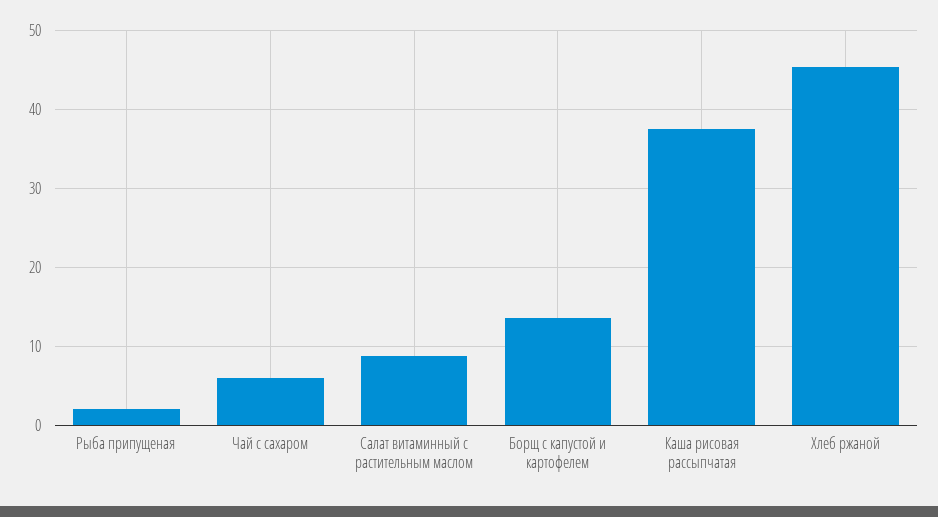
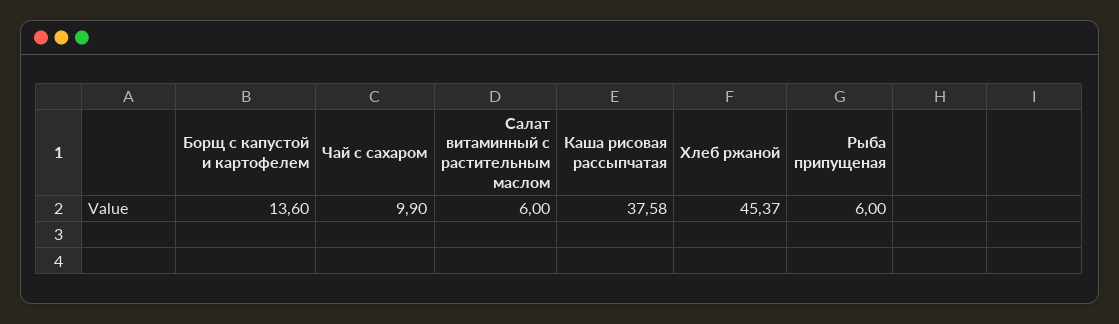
  {
-   "Рыба припущеная": 2,
+   "Рыба припущеная": 6,
-   "Чай с сахаром": 6,
+   "Чай с сахаром": 9.9,
-   "Салат витаминный с растительным маслом": 9,
+   "Салат витаминный с растительным маслом": 6,
    "Борщ с капустой и картофелем": 13.6,
    "Каша рисовая рассыпчатая": 37.58,
    "Хлеб ржаной": 45.37
  }

